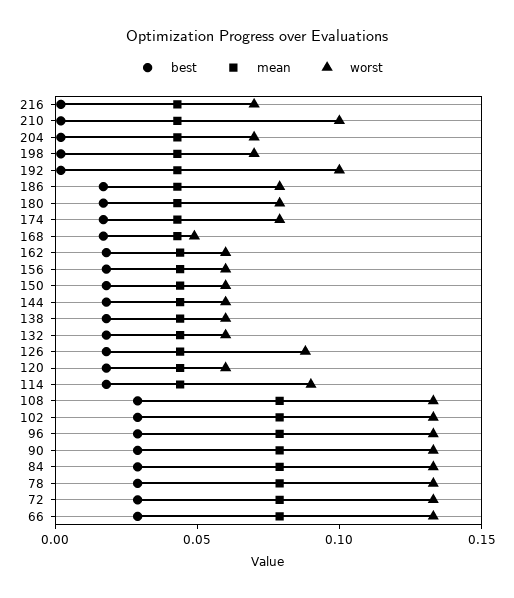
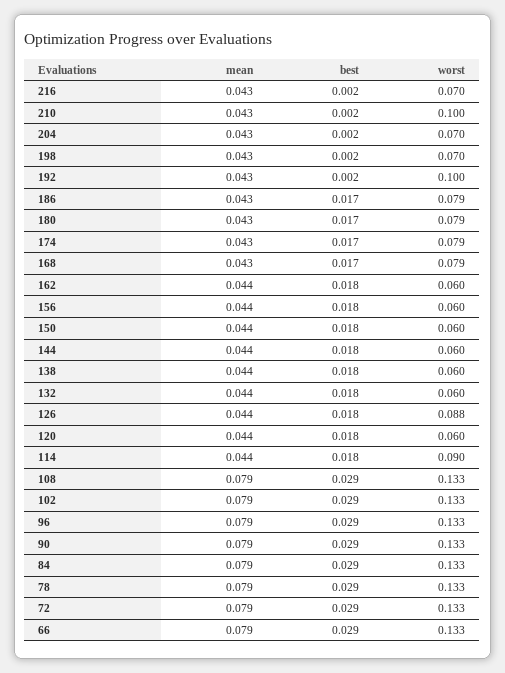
  {
    "best": {
      "216": 0.002,
      "210": 0.002,
      "204": 0.002,
      "198": 0.002,
      "192": 0.002,
      "186": 0.017,
      "180": 0.017,
      "174": 0.017,
      "168": 0.017,
      "162": 0.018,
      "156": 0.018,
      "150": 0.018,
      "144": 0.018,
      "138": 0.018,
      "132": 0.018,
      "126": 0.018,
      "120": 0.018,
      "114": 0.018,
      "108": 0.029,
      "102": 0.029,
      "96": 0.029,
      "90": 0.029,
      "84": 0.029,
      "78": 0.029,
      "72": 0.029,
      "66": 0.029
    },
    "mean": {
      "216": 0.043,
      "210": 0.043,
      "204": 0.043,
      "198": 0.043,
      "192": 0.043,
      "186": 0.043,
      "180": 0.043,
      "174": 0.043,
      "168": 0.043,
      "162": 0.044,
      "156": 0.044,
      "150": 0.044,
      "144": 0.044,
      "138": 0.044,
      "132": 0.044,
      "126": 0.044,
      "120": 0.044,
      "114": 0.044,
      "108": 0.079,
      "102": 0.079,
      "96": 0.079,
      "90": 0.079,
      "84": 0.079,
      "78": 0.079,
      "72": 0.079,
      "66": 0.079
    },
    "worst": {
      "216": 0.07,
      "210": 0.1,
      "204": 0.07,
      "198": 0.07,
      "192": 0.1,
      "186": 0.079,
      "180": 0.079,
      "174": 0.079,
-     "168": 0.05,
+     "168": 0.079,
      "162": 0.06,
      "156": 0.06,
      "150": 0.06,
      "144": 0.06,
      "138": 0.06,
      "132": 0.06,
      "126": 0.088,
      "120": 0.06,
      "114": 0.09,
      "108": 0.133,
      "102": 0.133,
      "96": 0.133,
      "90": 0.133,
      "84": 0.133,
      "78": 0.133,
      "72": 0.133,
      "66": 0.133
    }
  }

